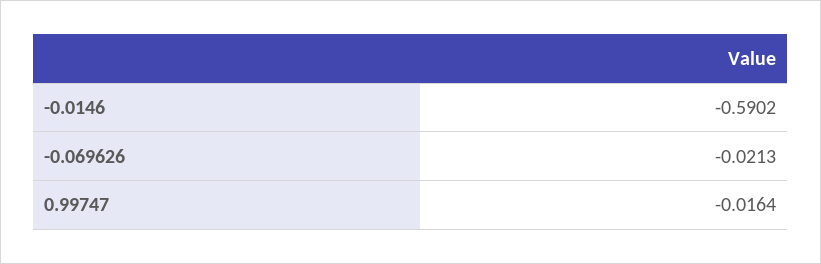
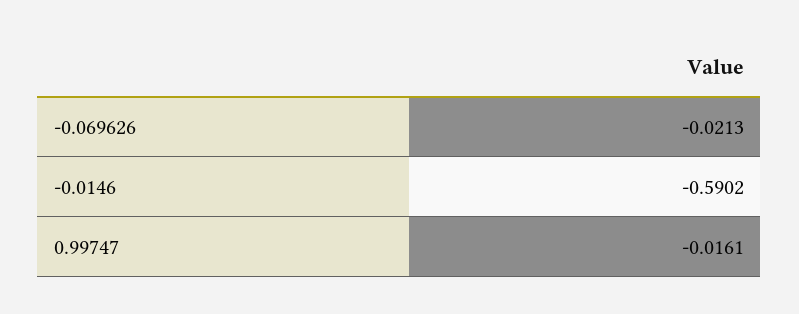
  {
    "-0.0146": -0.5902,
    "-0.069626": -0.0213,
-   "0.99747": -0.0164
+   "0.99747": -0.0161
  }

